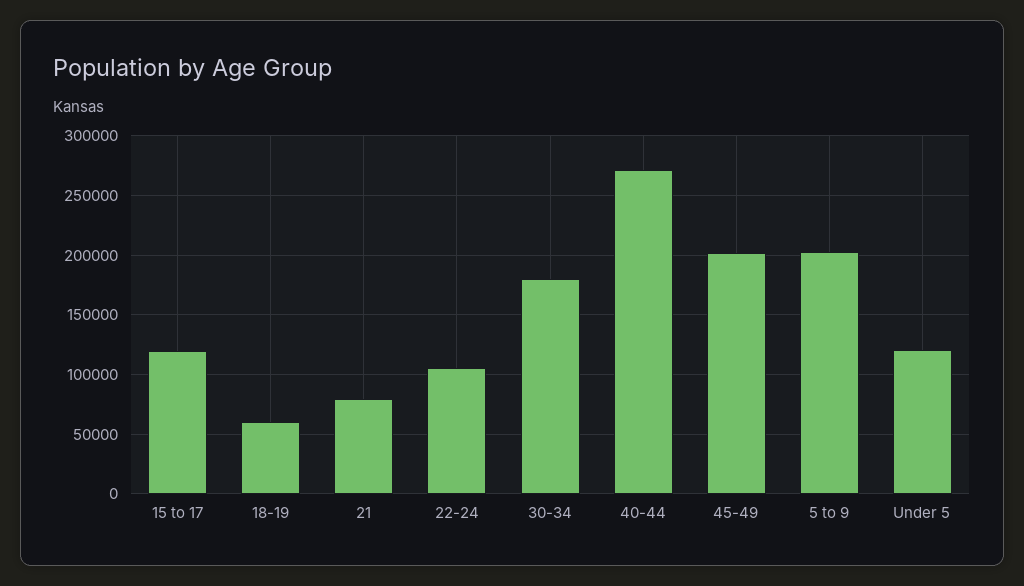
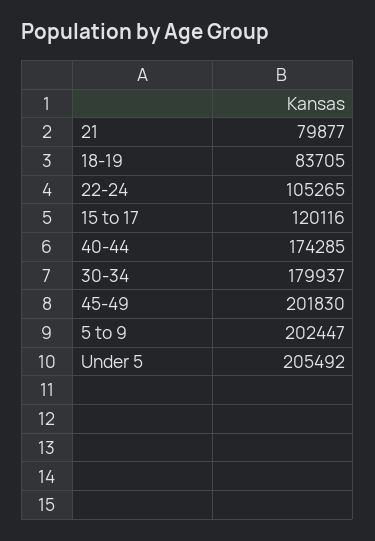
  {
    "15 to 17": 120116,
-   "18-19": 60000,
+   "18-19": 83705,
    "21": 79877,
    "22-24": 105265,
    "30-34": 179937,
-   "40-44": 270000,
+   "40-44": 174285,
    "45-49": 201830,
    "5 to 9": 202447,
-   "Under 5": 120000
+   "Under 5": 205492
  }

